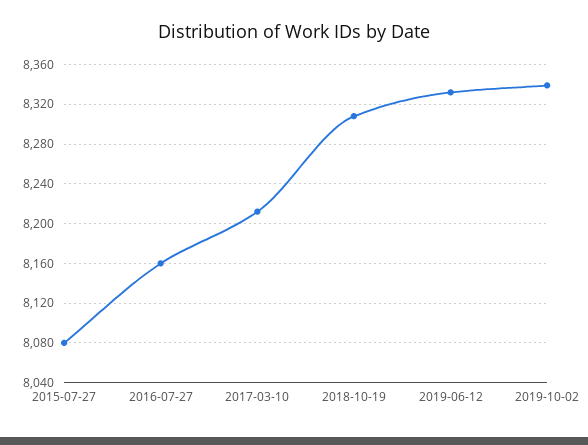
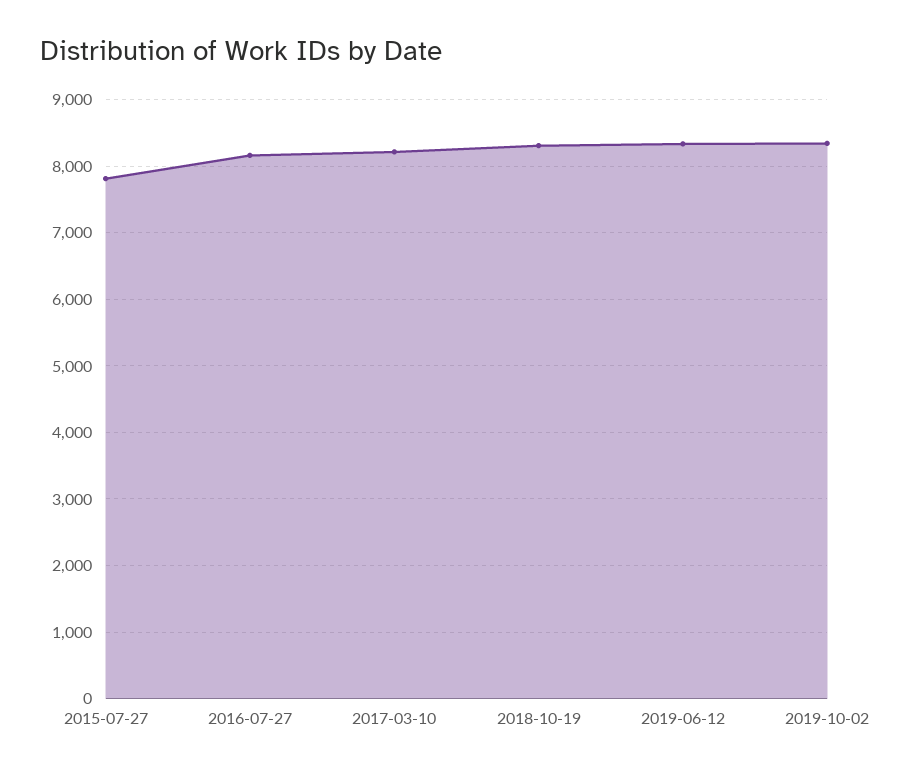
  {
-   "2015-07-27": 8080,
+   "2015-07-27": 7800,
    "2016-07-27": 8160,
    "2017-03-10": 8210,
    "2018-10-19": 8310,
    "2019-06-12": 8330,
    "2019-10-02": 8340
  }

